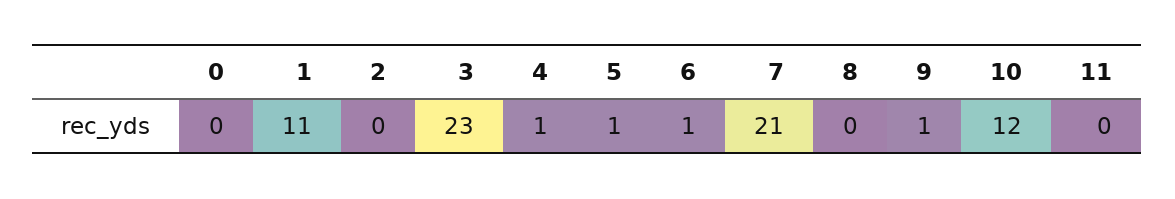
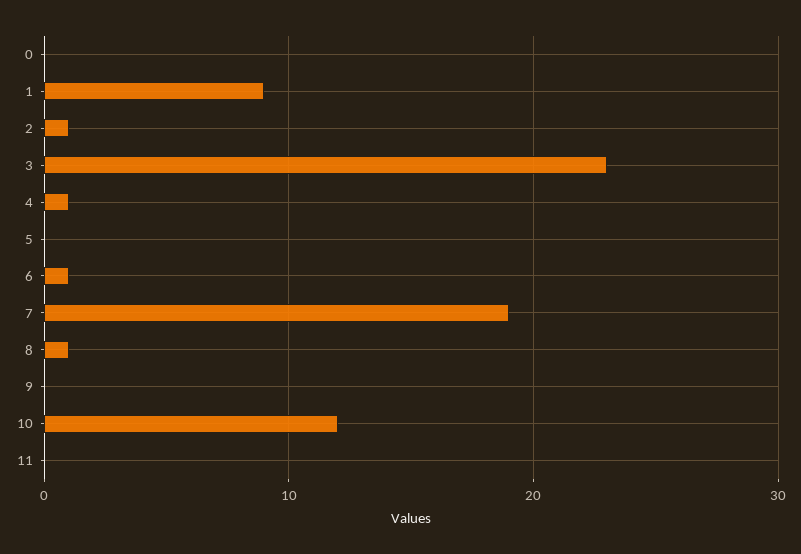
  {
    "0": 0,
-   "1": 11,
+   "1": 9,
-   "2": 0,
+   "2": 1,
    "3": 23,
    "4": 1,
-   "5": 1,
+   "5": 0,
    "6": 1,
-   "7": 21,
+   "7": 19,
-   "8": 0,
+   "8": 1,
-   "9": 1,
+   "9": 0,
    "10": 12,
    "11": 0
  }

